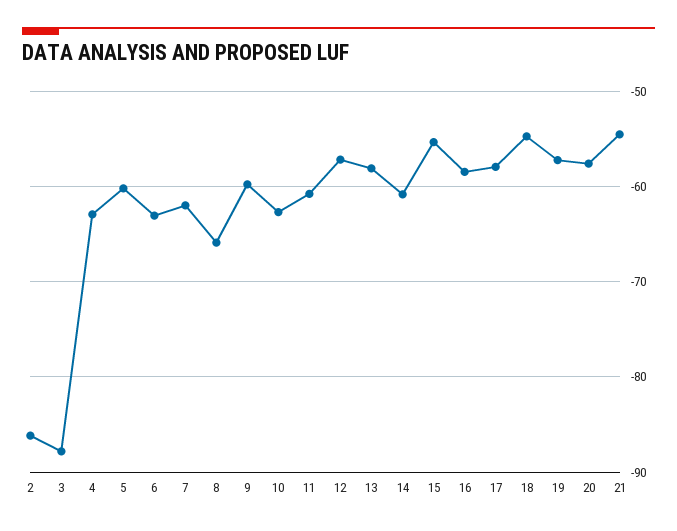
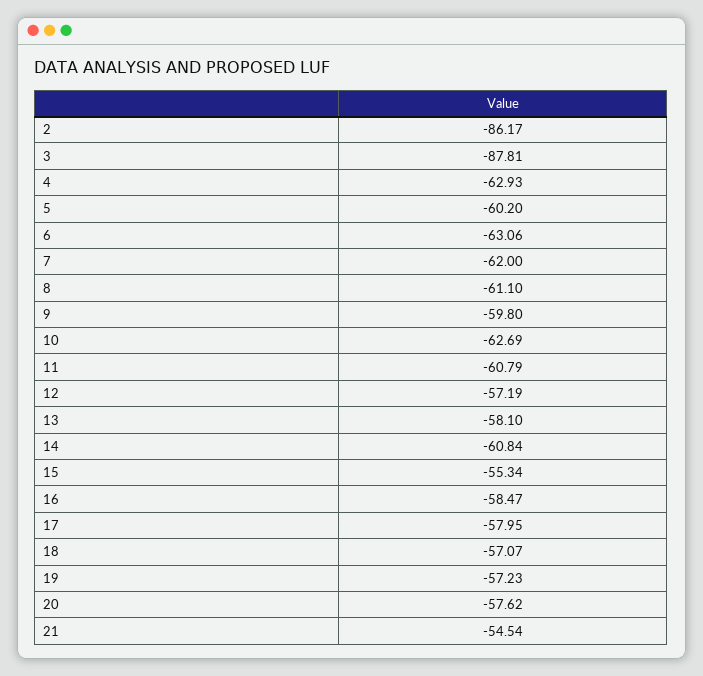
  {
    "2": -86.17,
    "3": -87.81,
    "4": -62.93,
    "5": -60.2,
    "6": -63.06,
    "7": -62,
-   "8": -66,
+   "8": -61.1,
    "9": -59.8,
    "10": -62.69,
    "11": -60.79,
    "12": -57.19,
    "13": -58.1,
    "14": -60.84,
    "15": -55.34,
    "16": -58.47,
    "17": -57.95,
-   "18": -55,
+   "18": -57.07,
    "19": -57.23,
    "20": -57.62,
    "21": -54.54
  }

